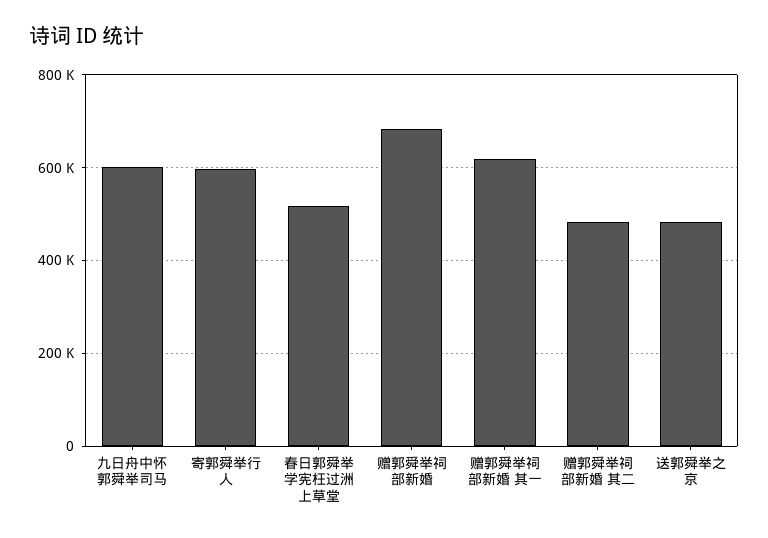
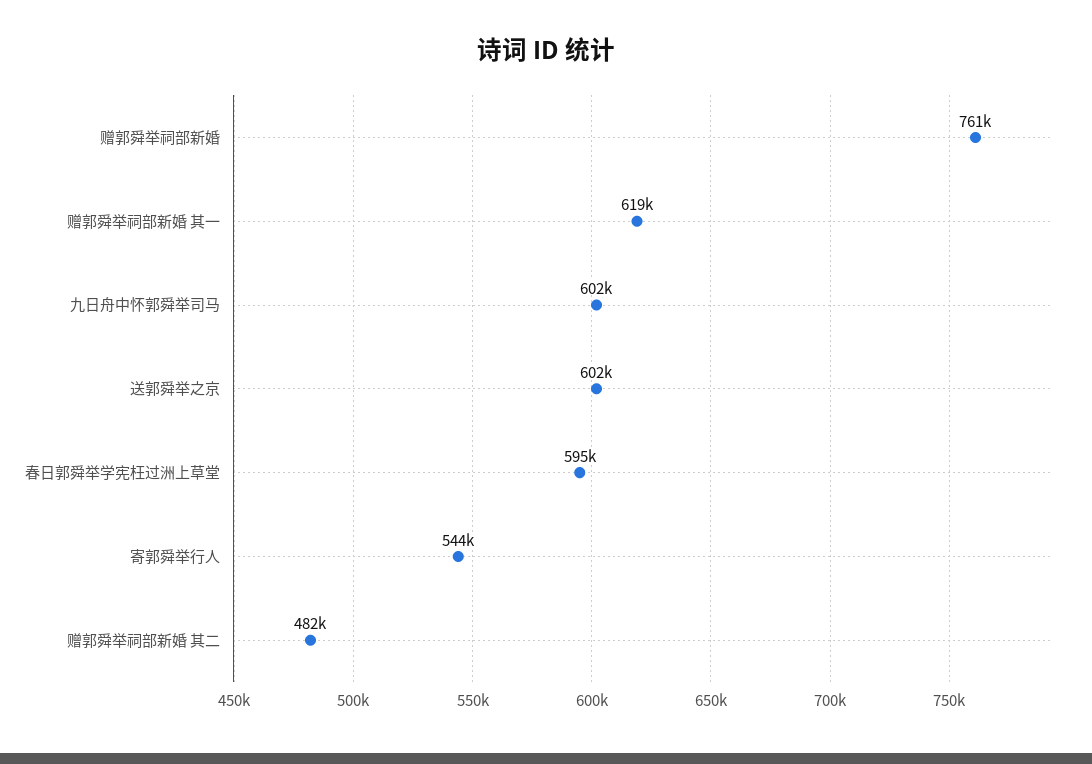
  {
    "九日舟中怀郭舜举司马": 602000,
-   "寄郭舜举行人": 600000,
+   "寄郭舜举行人": 544000,
-   "春日郭舜举学宪枉过洲上草堂": 520000,
+   "春日郭舜举学宪枉过洲上草堂": 595000,
-   "赠郭舜举祠部新婚": 680000,
+   "赠郭舜举祠部新婚": 761000,
    "赠郭舜举祠部新婚 其一": 619000,
    "赠郭舜举祠部新婚 其二": 482000,
-   "送郭舜举之京": 480000
+   "送郭舜举之京": 602000
  }

